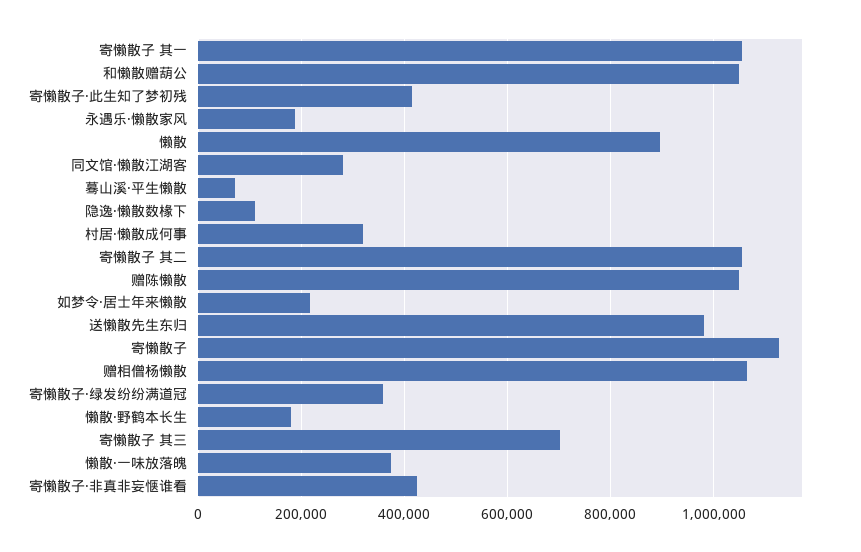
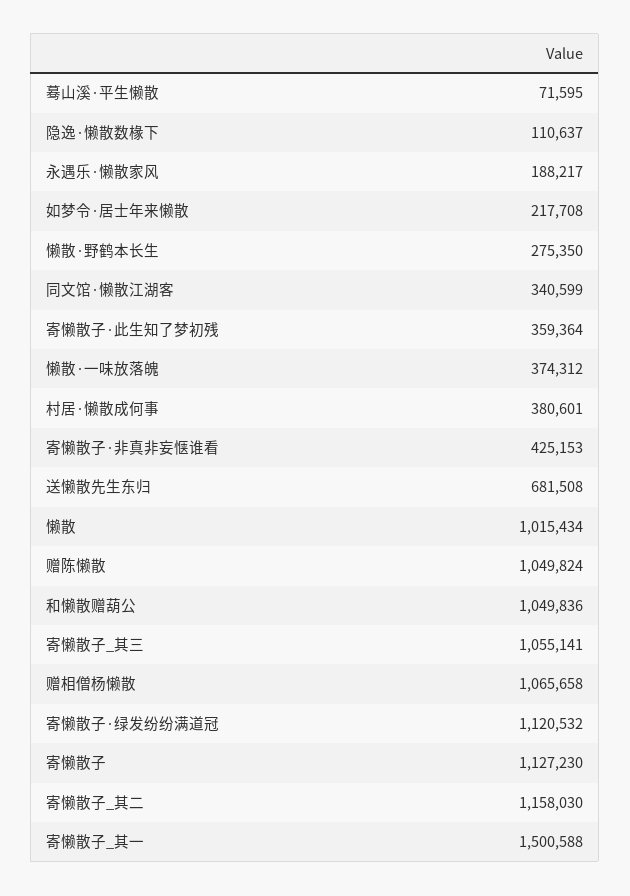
  {
-   "寄懒散子 其一": 1060000,
+   "寄懒散子 其一": 1500588,
    "和懒散赠葫公": 1049836,
-   "寄懒散子·此生知了梦初残": 420000,
+   "寄懒散子·此生知了梦初残": 359364,
    "永遇乐·懒散家风": 188217,
-   "懒散": 900000,
+   "懒散": 1015434,
-   "同文馆·懒散江湖客": 280000,
+   "同文馆·懒散江湖客": 340599,
    "蓦山溪·平生懒散": 71595,
    "隐逸·懒散数椽下": 110637,
-   "村居·懒散成何事": 320000,
+   "村居·懒散成何事": 380601,
-   "寄懒散子 其二": 1060000,
+   "寄懒散子 其二": 1158030,
    "赠陈懒散": 1049824,
    "如梦令·居士年来懒散": 217708,
-   "送懒散先生东归": 980000,
+   "送懒散先生东归": 681508,
    "寄懒散子": 1127230,
    "赠相僧杨懒散": 1065658,
-   "寄懒散子·绿发纷纷满道冠": 360000,
+   "寄懒散子·绿发纷纷满道冠": 1120532,
-   "懒散·野鹤本长生": 180000,
+   "懒散·野鹤本长生": 275350,
-   "寄懒散子 其三": 700000,
+   "寄懒散子 其三": 1055141,
    "懒散·一味放落魄": 374312,
    "寄懒散子·非真非妄惬谁看": 425153
  }

